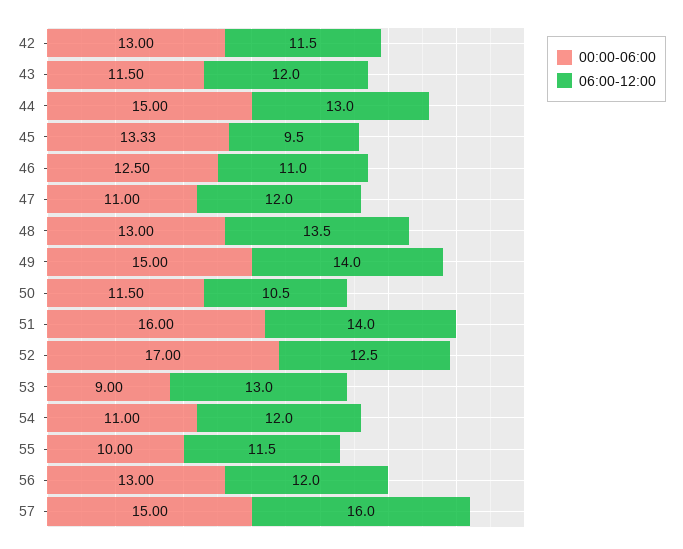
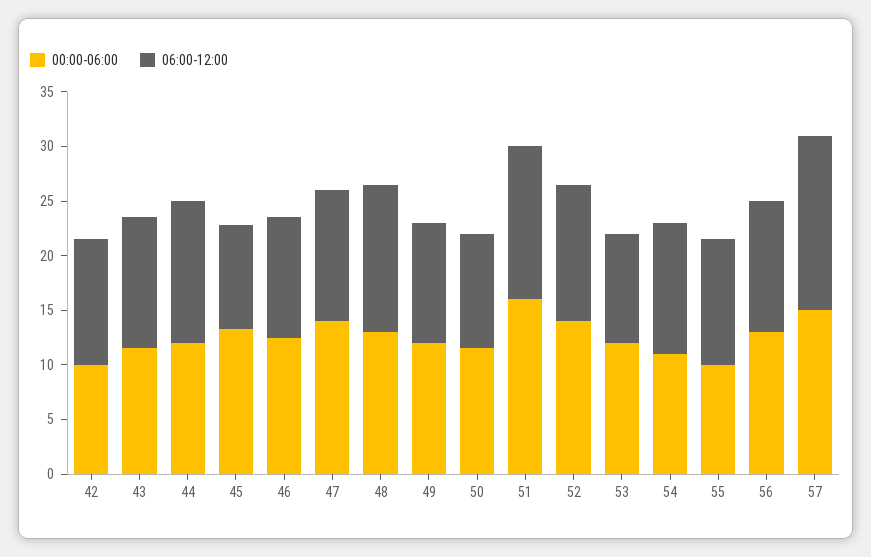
  {
    "00:00-06:00": {
-     "42": 13,
+     "42": 10,
      "43": 11.5,
-     "44": 15,
+     "44": 12,
      "45": 13.33,
      "46": 12.5,
-     "47": 11,
+     "47": 14,
      "48": 13,
-     "49": 15,
+     "49": 12,
      "50": 11.5,
      "51": 16,
-     "52": 17,
+     "52": 14,
-     "53": 9,
+     "53": 12,
      "54": 11,
      "55": 10,
      "56": 13,
      "57": 15
    },
    "06:00-12:00": {
      "42": 11.5,
      "43": 12,
      "44": 13,
      "45": 9.5,
      "46": 11,
      "47": 12,
      "48": 13.5,
-     "49": 14,
+     "49": 11,
      "50": 10.5,
      "51": 14,
      "52": 12.5,
-     "53": 13,
+     "53": 10,
      "54": 12,
      "55": 11.5,
      "56": 12,
      "57": 16
    }
  }

